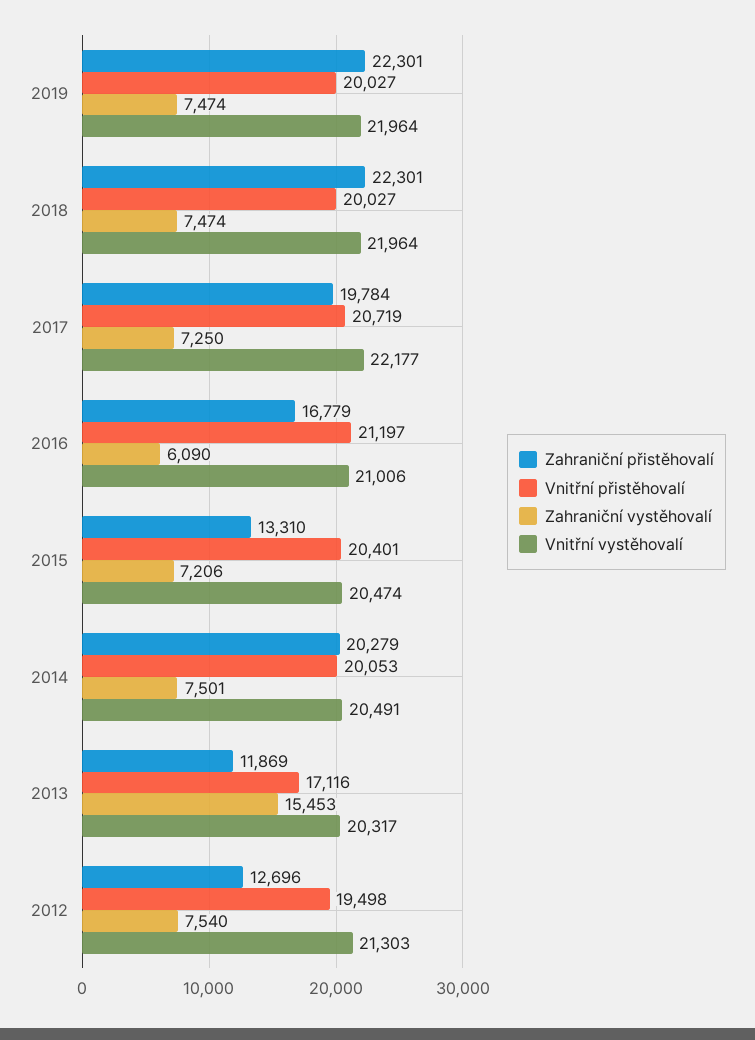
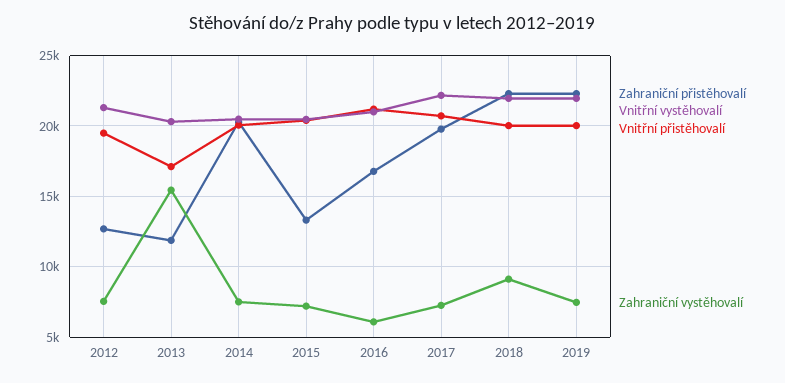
  {
    "Zahraniční přistěhovalí": {
      "2019": 22301,
      "2018": 22301,
      "2017": 19784,
      "2016": 16779,
      "2015": 13310,
      "2014": 20279,
      "2013": 11869,
      "2012": 12696
    },
    "Vnitřní přistěhovalí": {
      "2019": 20027,
      "2018": 20027,
      "2017": 20719,
      "2016": 21197,
      "2015": 20401,
      "2014": 20053,
      "2013": 17116,
      "2012": 19498
    },
    "Zahraniční vystěhovalí": {
      "2019": 7474,
-     "2018": 7474,
+     "2018": 9000,
      "2017": 7250,
      "2016": 6090,
      "2015": 7206,
      "2014": 7501,
      "2013": 15453,
      "2012": 7540
    },
    "Vnitřní vystěhovalí": {
      "2019": 21964,
      "2018": 21964,
      "2017": 22177,
      "2016": 21006,
      "2015": 20474,
      "2014": 20491,
      "2013": 20317,
      "2012": 21303
    }
  }

